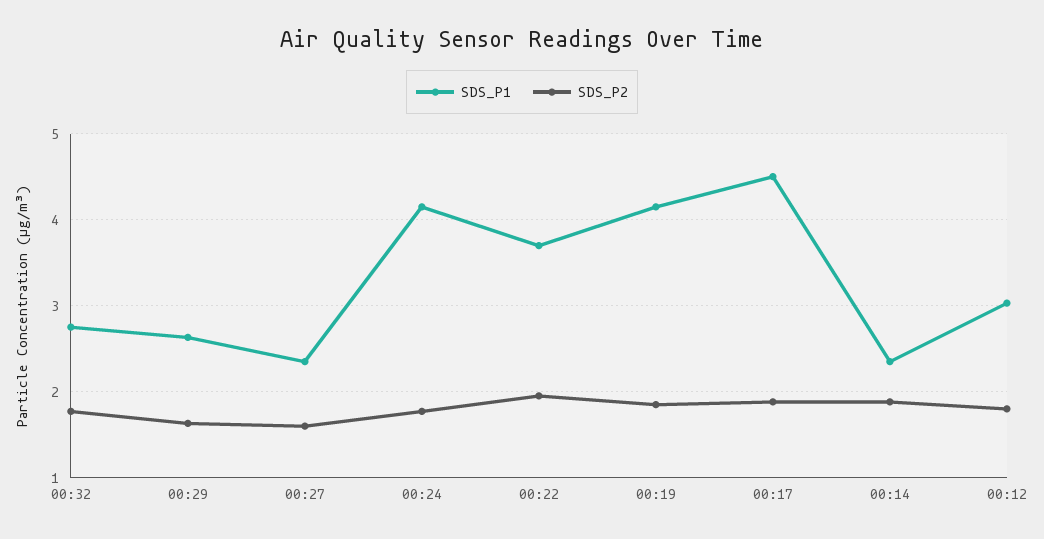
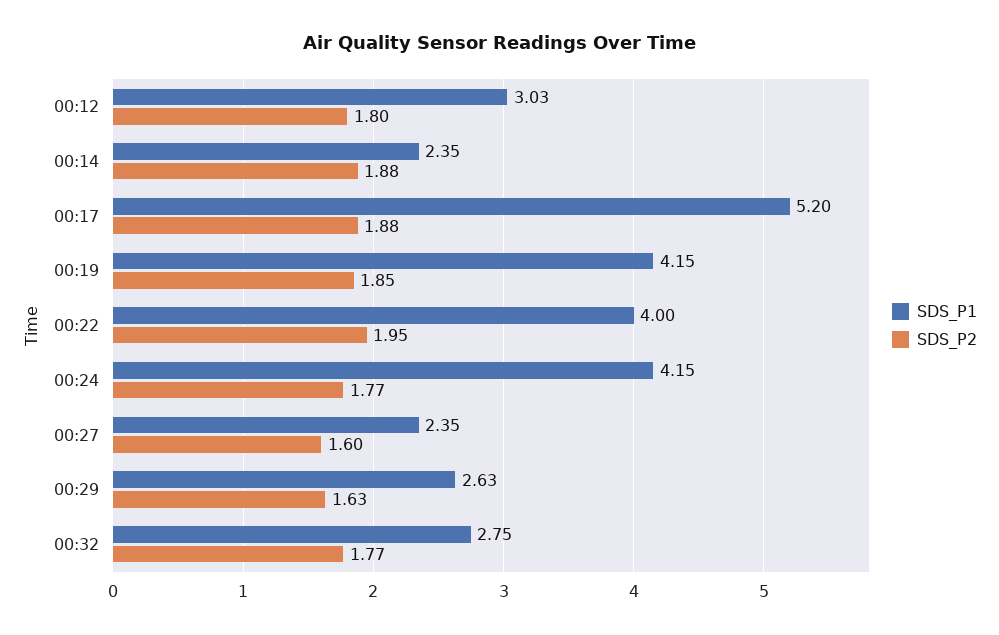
  {
    "SDS_P1": {
      "00:32": 2.75,
      "00:29": 2.63,
      "00:27": 2.35,
      "00:24": 4.15,
-     "00:22": 3.7,
+     "00:22": 4,
      "00:19": 4.15,
-     "00:17": 4.5,
+     "00:17": 5.2,
      "00:14": 2.35,
      "00:12": 3.03
    },
    "SDS_P2": {
      "00:32": 1.77,
      "00:29": 1.63,
      "00:27": 1.6,
      "00:24": 1.77,
      "00:22": 1.95,
      "00:19": 1.85,
      "00:17": 1.88,
      "00:14": 1.88,
      "00:12": 1.8
    }
  }

